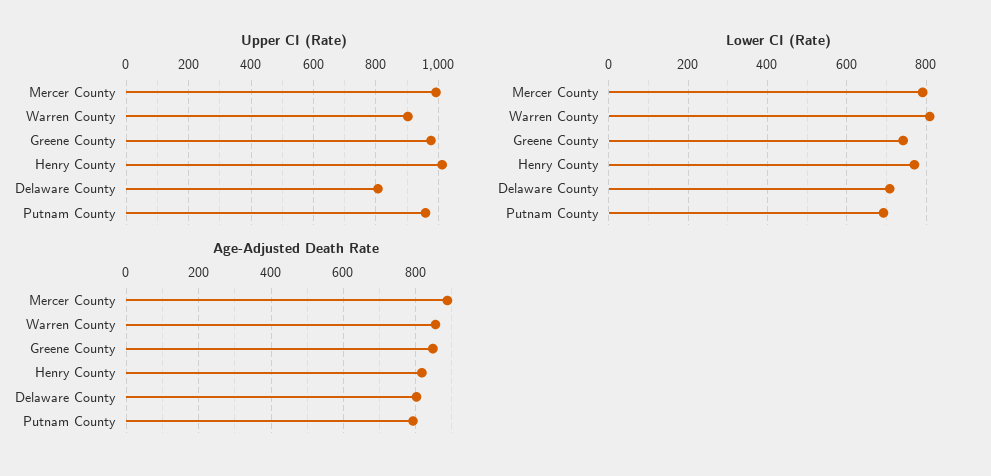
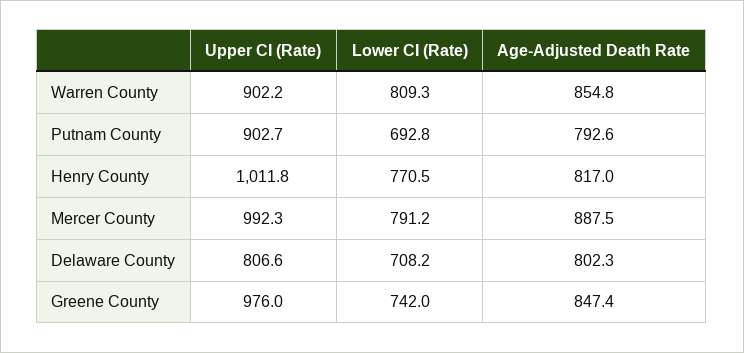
  {
    "Upper CI (Rate)": {
      "Mercer County": 992.3,
      "Warren County": 902.2,
      "Greene County": 976,
      "Henry County": 1011.8,
      "Delaware County": 806.6,
-     "Putnam County": 960
+     "Putnam County": 902.7
    },
    "Lower CI (Rate)": {
      "Mercer County": 791.2,
      "Warren County": 809.3,
      "Greene County": 742,
      "Henry County": 770.5,
      "Delaware County": 708.2,
      "Putnam County": 692.8
    },
    "Age-Adjusted Death Rate": {
      "Mercer County": 887.5,
      "Warren County": 854.8,
      "Greene County": 847.4,
      "Henry County": 817,
      "Delaware County": 802.3,
      "Putnam County": 792.6
    }
  }

